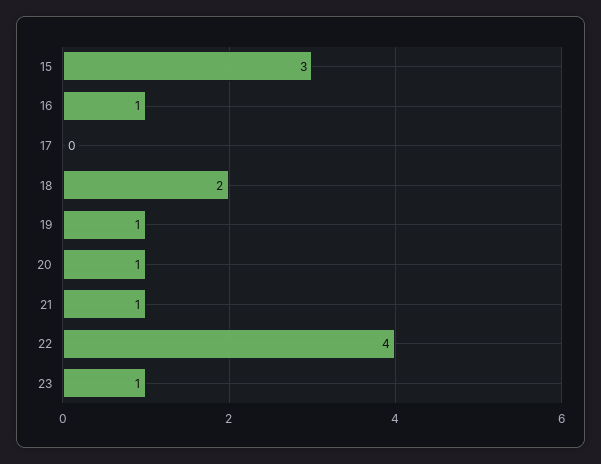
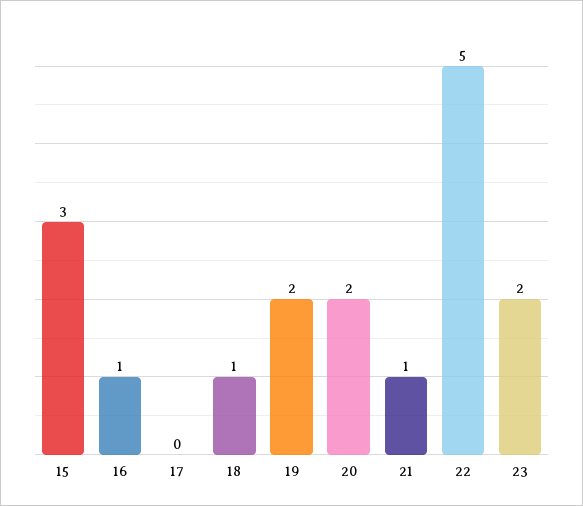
  {
    "15": 3,
    "16": 1,
    "17": 0,
-   "18": 2,
+   "18": 1,
-   "19": 1,
+   "19": 2,
-   "20": 1,
+   "20": 2,
    "21": 1,
-   "22": 4,
+   "22": 5,
-   "23": 1
+   "23": 2
  }

